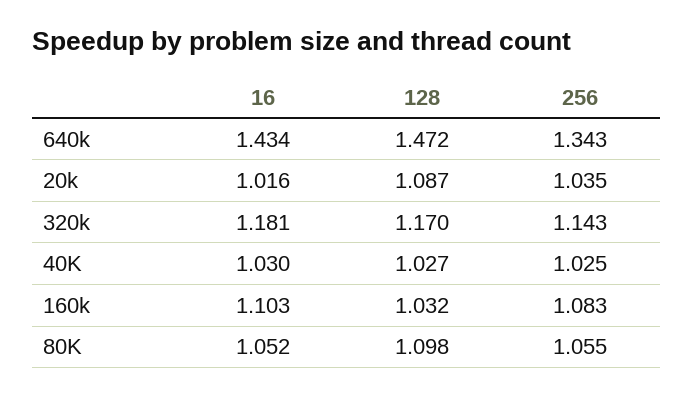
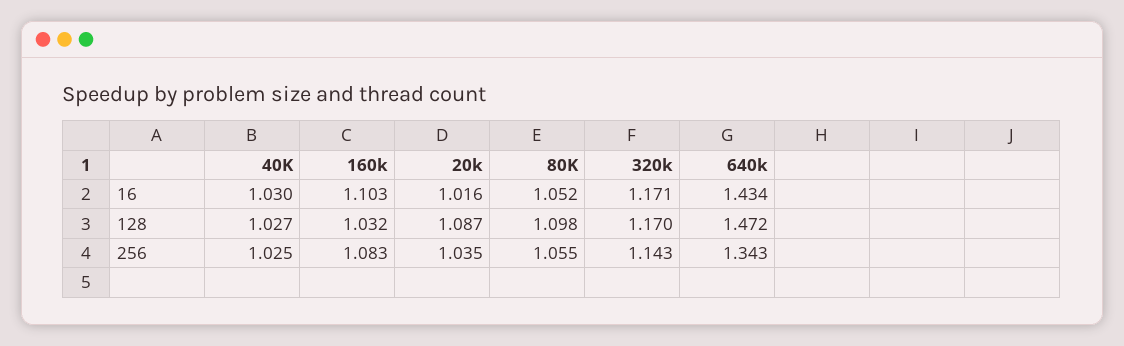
  {
    "16": {
      "640k": 1.434,
      "20k": 1.016,
-     "320k": 1.181,
+     "320k": 1.171,
      "40K": 1.03,
      "160k": 1.103,
      "80K": 1.052
    },
    "128": {
      "640k": 1.472,
      "20k": 1.087,
      "320k": 1.17,
      "40K": 1.027,
      "160k": 1.032,
      "80K": 1.098
    },
    "256": {
      "640k": 1.343,
      "20k": 1.035,
      "320k": 1.143,
      "40K": 1.025,
      "160k": 1.083,
      "80K": 1.055
    }
  }

